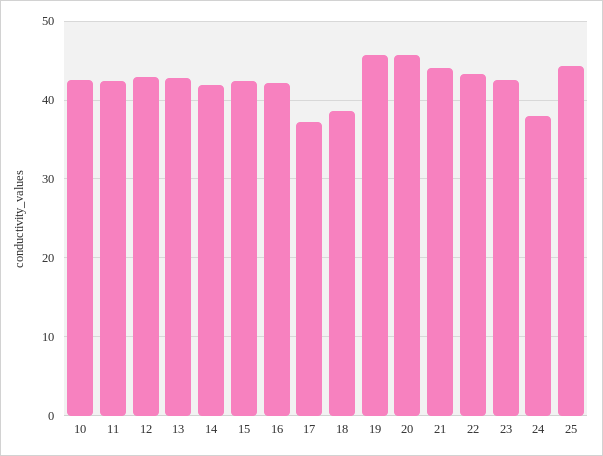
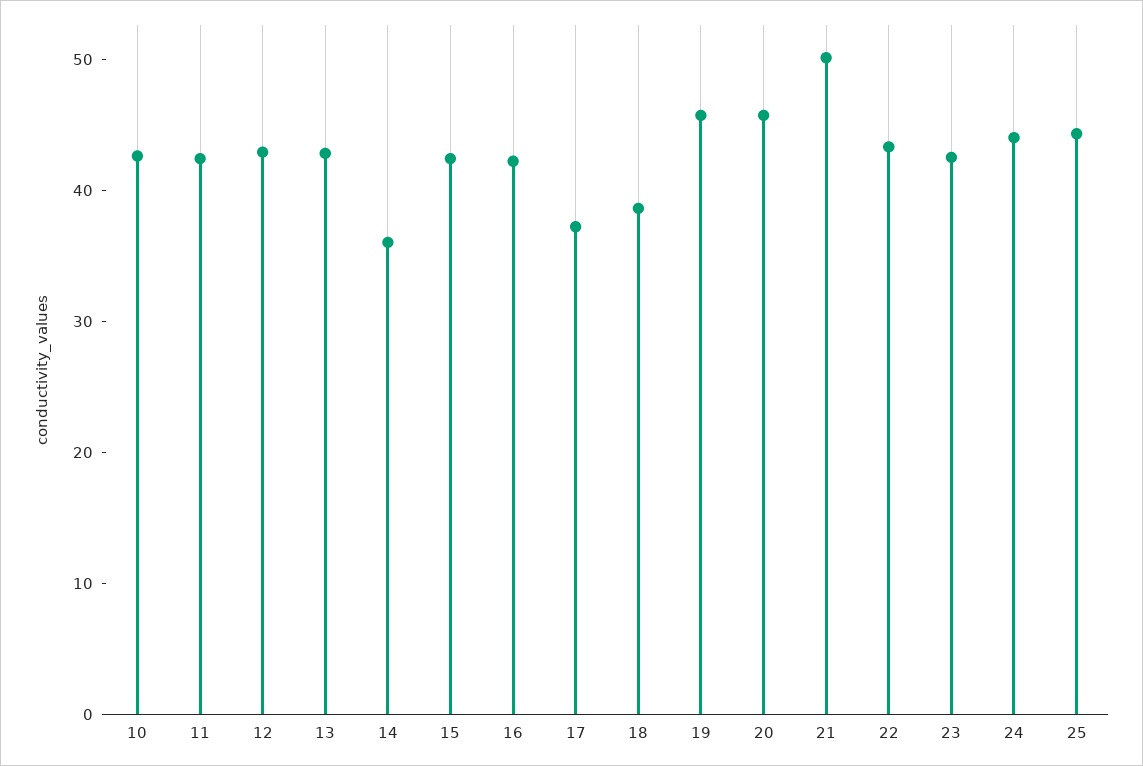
  {
    "10": 43,
    "11": 42,
    "12": 43,
    "13": 43,
-   "14": 42,
+   "14": 36,
    "15": 42,
    "16": 42,
    "17": 37,
    "18": 39,
    "19": 46,
    "20": 46,
-   "21": 44,
+   "21": 50,
    "22": 43,
    "23": 43,
-   "24": 38,
+   "24": 44,
    "25": 44
  }

